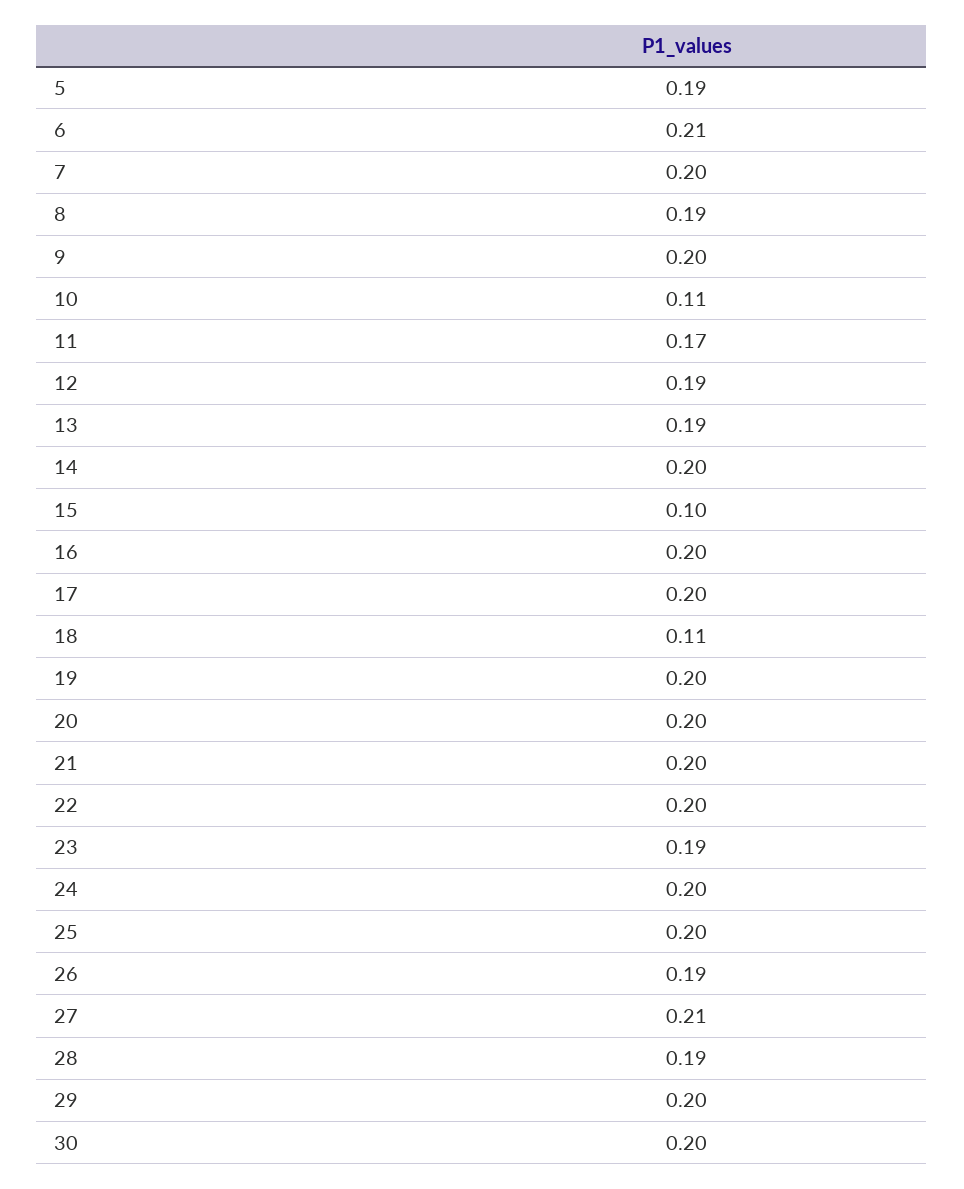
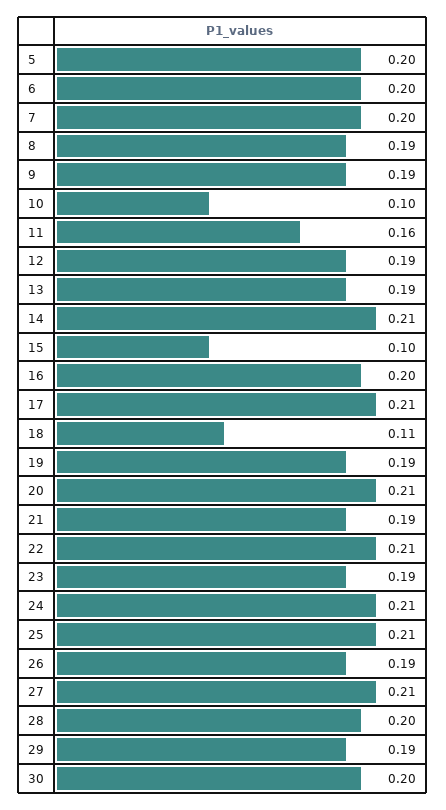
  {
-   "5": 0.19,
+   "5": 0.2,
-   "6": 0.21,
+   "6": 0.2,
    "7": 0.2,
    "8": 0.19,
-   "9": 0.2,
+   "9": 0.19,
-   "10": 0.11,
+   "10": 0.1,
-   "11": 0.17,
+   "11": 0.16,
    "12": 0.19,
    "13": 0.19,
-   "14": 0.2,
+   "14": 0.21,
    "15": 0.1,
    "16": 0.2,
-   "17": 0.2,
+   "17": 0.21,
    "18": 0.11,
-   "19": 0.2,
+   "19": 0.19,
-   "20": 0.2,
+   "20": 0.21,
-   "21": 0.2,
+   "21": 0.19,
-   "22": 0.2,
+   "22": 0.21,
    "23": 0.19,
-   "24": 0.2,
+   "24": 0.21,
-   "25": 0.2,
+   "25": 0.21,
    "26": 0.19,
    "27": 0.21,
-   "28": 0.19,
+   "28": 0.2,
-   "29": 0.2,
+   "29": 0.19,
    "30": 0.2
  }

